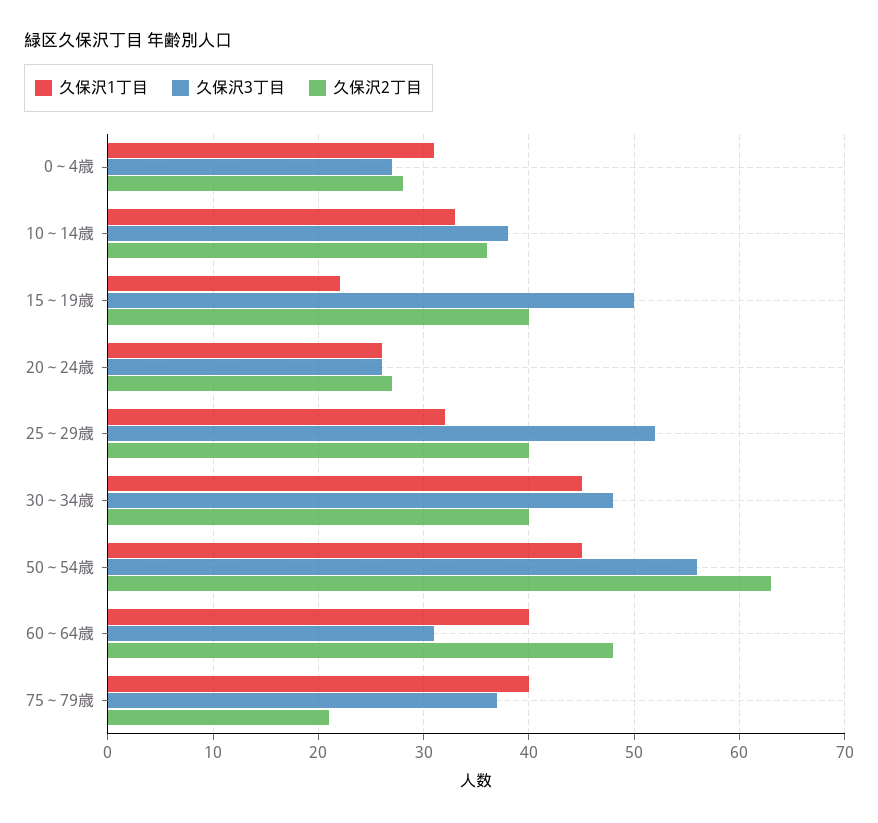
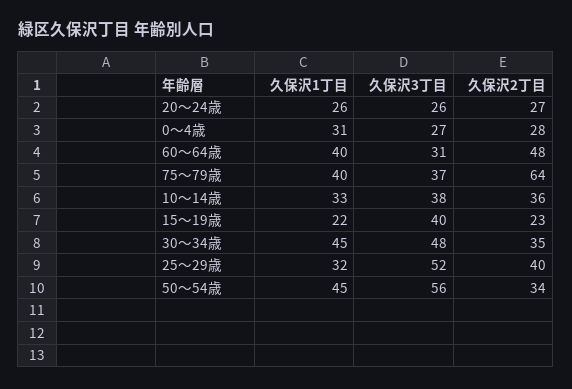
  {
    "久保沢1丁目": {
      "0～4歳": 31,
      "10～14歳": 33,
      "15～19歳": 22,
      "20～24歳": 26,
      "25～29歳": 32,
      "30～34歳": 45,
      "50～54歳": 45,
      "60～64歳": 40,
      "75～79歳": 40
    },
    "久保沢3丁目": {
      "0～4歳": 27,
      "10～14歳": 38,
-     "15～19歳": 50,
+     "15～19歳": 40,
      "20～24歳": 26,
      "25～29歳": 52,
      "30～34歳": 48,
      "50～54歳": 56,
      "60～64歳": 31,
      "75～79歳": 37
    },
    "久保沢2丁目": {
      "0～4歳": 28,
      "10～14歳": 36,
-     "15～19歳": 40,
+     "15～19歳": 23,
      "20～24歳": 27,
      "25～29歳": 40,
-     "30～34歳": 40,
+     "30～34歳": 35,
-     "50～54歳": 63,
+     "50～54歳": 34,
      "60～64歳": 48,
-     "75～79歳": 21
+     "75～79歳": 64
    }
  }

